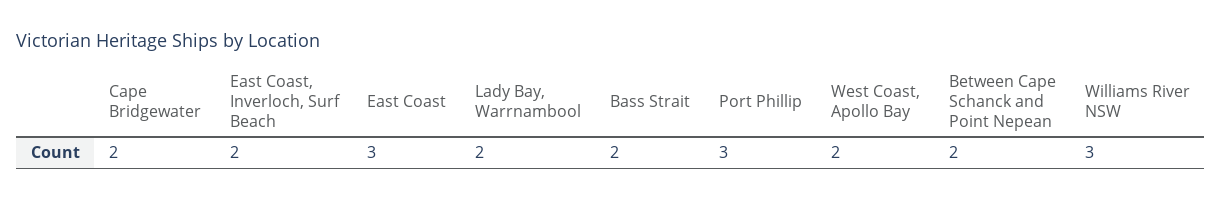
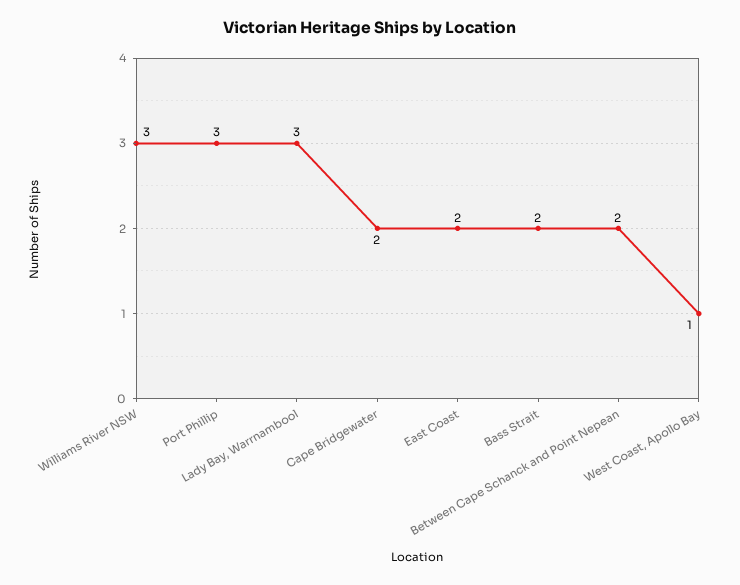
  {
    "Cape Bridgewater": 2,
-   "East Coast, Inverloch, Surf Beach": 2,
-   "East Coast": 3,
+   "East Coast": 2,
-   "Lady Bay, Warrnambool": 2,
+   "Lady Bay, Warrnambool": 3,
    "Bass Strait": 2,
    "Port Phillip": 3,
-   "West Coast, Apollo Bay": 2,
+   "West Coast, Apollo Bay": 1,
    "Between Cape Schanck and Point Nepean": 2,
    "Williams River NSW": 3
  }

